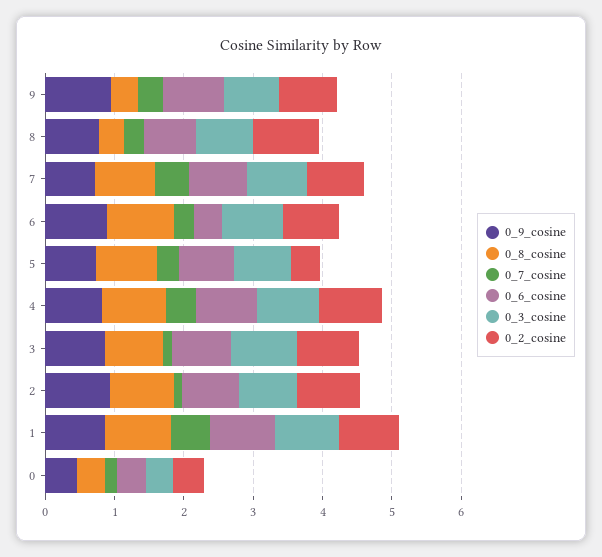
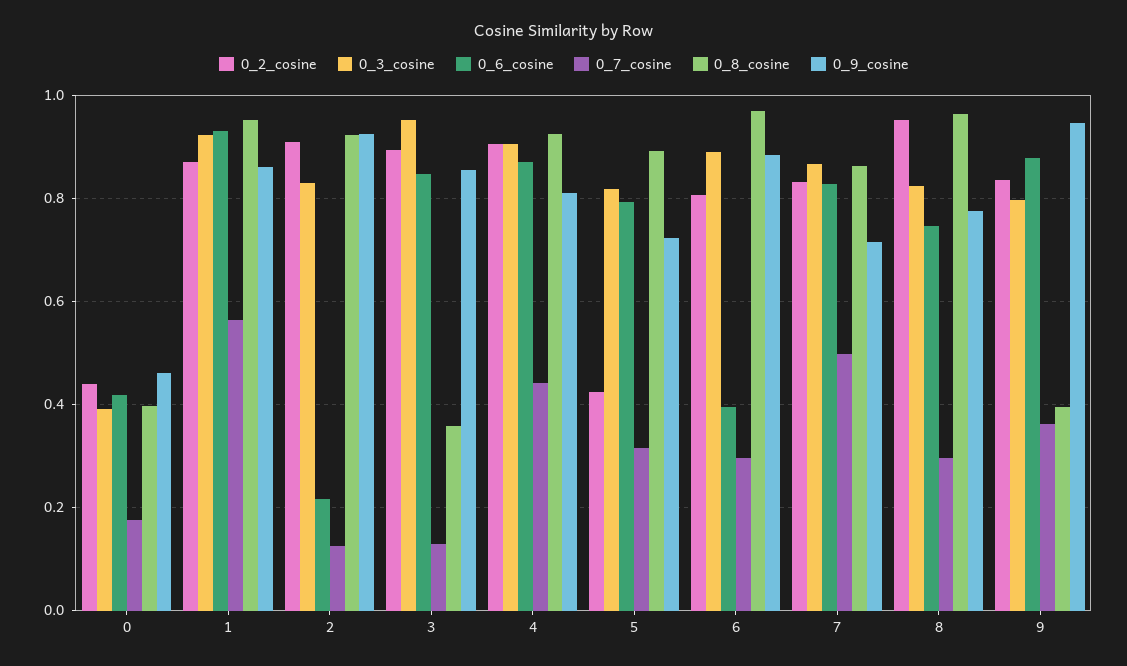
  {
    "0_9_cosine": {
      "9": 0.94,
      "8": 0.78,
      "7": 0.72,
      "6": 0.88,
      "5": 0.72,
      "4": 0.82,
      "3": 0.86,
      "2": 0.92,
      "1": 0.86,
      "0": 0.46
    },
    "0_8_cosine": {
      "9": 0.4,
-     "8": 0.4,
+     "8": 0.96,
      "7": 0.86,
      "6": 0.96,
      "5": 0.9,
      "4": 0.92,
-     "3": 0.8,
+     "3": 0.36,
      "2": 0.92,
      "1": 0.96,
      "0": 0.4
    },
    "0_7_cosine": {
      "9": 0.36,
      "8": 0.3,
      "7": 0.5,
      "6": 0.3,
      "5": 0.32,
      "4": 0.44,
      "3": 0.12,
      "2": 0.12,
      "1": 0.56,
      "0": 0.18
    },
    "0_6_cosine": {
      "9": 0.88,
      "8": 0.74,
      "7": 0.82,
      "6": 0.4,
      "5": 0.8,
      "4": 0.88,
      "3": 0.84,
-     "2": 0.8,
+     "2": 0.22,
      "1": 0.94,
      "0": 0.42
    },
    "0_3_cosine": {
      "9": 0.8,
      "8": 0.82,
      "7": 0.86,
      "6": 0.9,
      "5": 0.82,
      "4": 0.9,
      "3": 0.96,
      "2": 0.82,
      "1": 0.92,
      "0": 0.4
    },
    "0_2_cosine": {
      "9": 0.84,
      "8": 0.96,
      "7": 0.84,
      "6": 0.8,
      "5": 0.42,
      "4": 0.9,
      "3": 0.9,
      "2": 0.9,
      "1": 0.88,
      "0": 0.44
    }
  }

